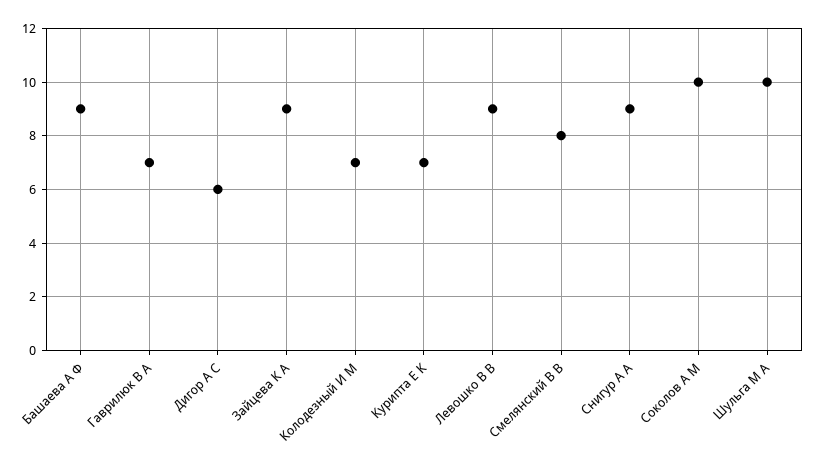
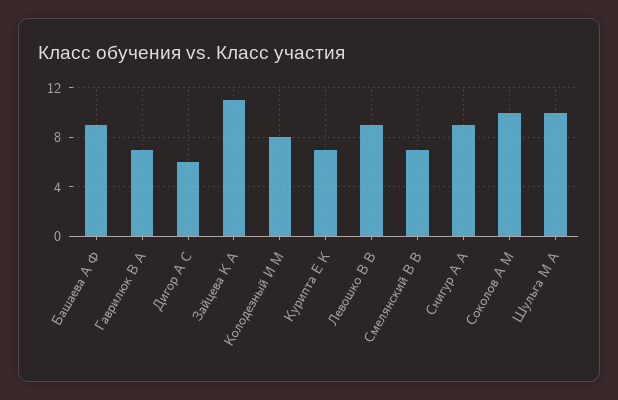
  {
    "Башаева А Ф": 9,
    "Гаврилюк В А": 7,
    "Дигор А С": 6,
-   "Зайцева К А": 9,
+   "Зайцева К А": 11,
-   "Колодезный И М": 7,
+   "Колодезный И М": 8,
    "Курипта Е К": 7,
    "Левошко В В": 9,
-   "Смелянский В В": 8,
+   "Смелянский В В": 7,
    "Снигур А А": 9,
    "Соколов А М": 10,
    "Шульга М А": 10
  }

